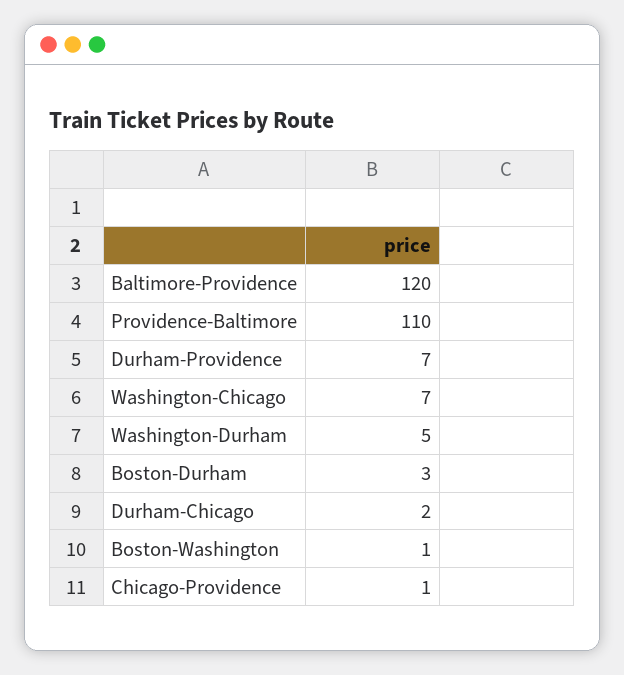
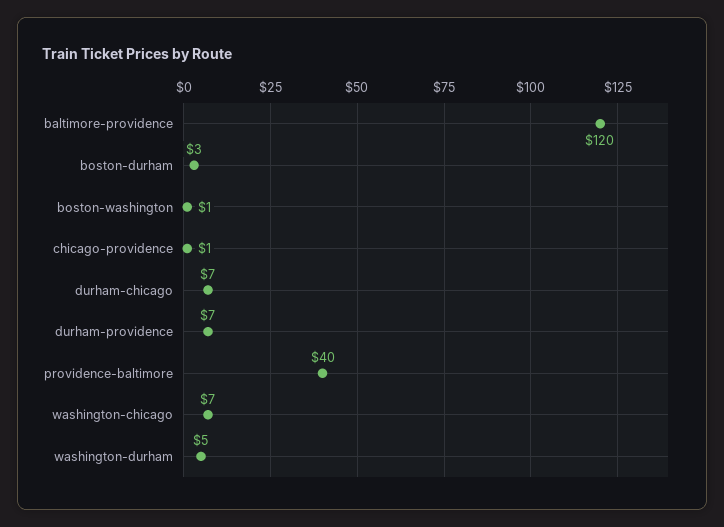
  {
    "Baltimore-Providence": 120,
-   "Providence-Baltimore": 110,
+   "Providence-Baltimore": 40,
    "Durham-Providence": 7,
    "Washington-Chicago": 7,
    "Washington-Durham": 5,
    "Boston-Durham": 3,
-   "Durham-Chicago": 2,
+   "Durham-Chicago": 7,
    "Boston-Washington": 1,
    "Chicago-Providence": 1
  }

